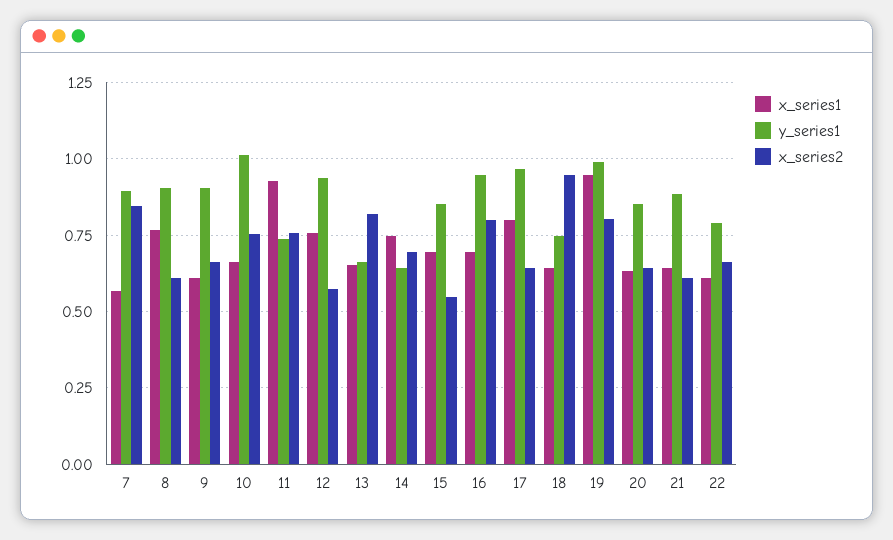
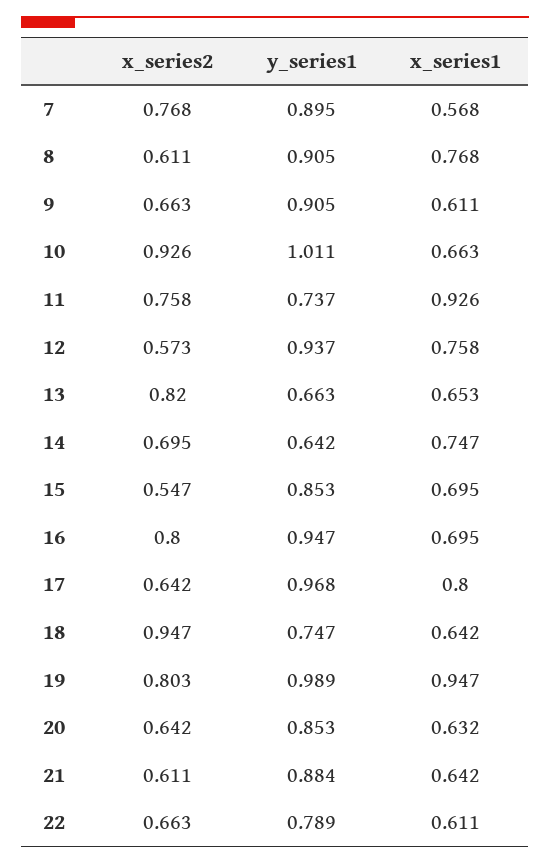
  {
    "x_series1": {
      "7": 0.568,
      "8": 0.768,
      "9": 0.611,
      "10": 0.663,
      "11": 0.926,
      "12": 0.758,
      "13": 0.653,
      "14": 0.747,
      "15": 0.695,
      "16": 0.695,
      "17": 0.8,
      "18": 0.642,
      "19": 0.947,
      "20": 0.632,
      "21": 0.642,
      "22": 0.611
    },
    "y_series1": {
      "7": 0.895,
      "8": 0.905,
      "9": 0.905,
      "10": 1.011,
      "11": 0.737,
      "12": 0.937,
      "13": 0.663,
      "14": 0.642,
      "15": 0.853,
      "16": 0.947,
      "17": 0.968,
      "18": 0.747,
      "19": 0.989,
      "20": 0.853,
      "21": 0.884,
      "22": 0.789
    },
    "x_series2": {
-     "7": 0.85,
+     "7": 0.768,
      "8": 0.611,
      "9": 0.663,
-     "10": 0.75,
+     "10": 0.926,
      "11": 0.758,
      "12": 0.573,
      "13": 0.82,
      "14": 0.695,
      "15": 0.547,
      "16": 0.8,
      "17": 0.642,
      "18": 0.947,
      "19": 0.803,
      "20": 0.642,
      "21": 0.611,
      "22": 0.663
    }
  }

